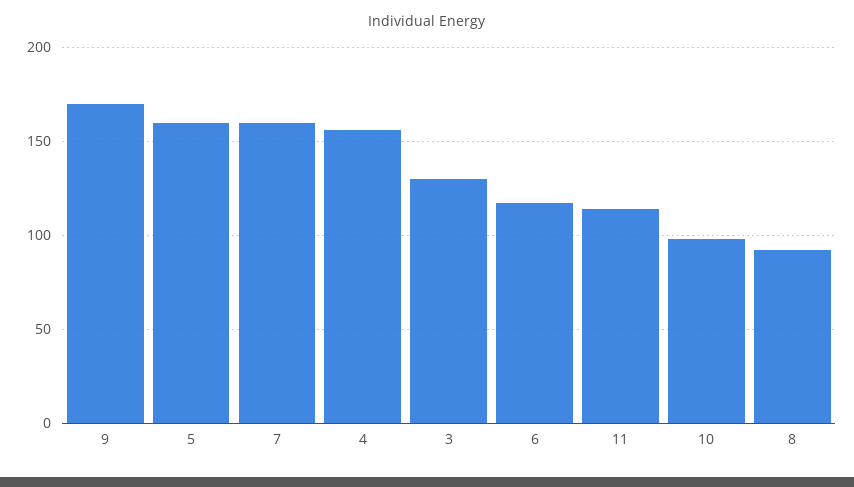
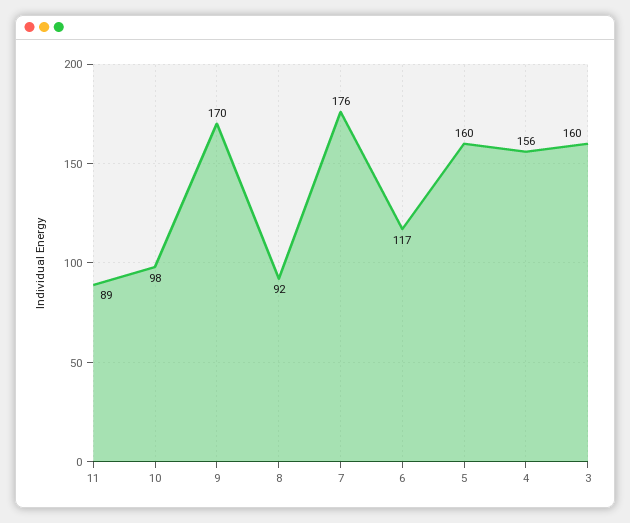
  {
    "9": 170,
    "5": 160,
-   "7": 160,
+   "7": 176,
    "4": 156,
-   "3": 130,
+   "3": 160,
    "6": 117,
-   "11": 115,
+   "11": 89,
    "10": 98,
    "8": 92
  }

